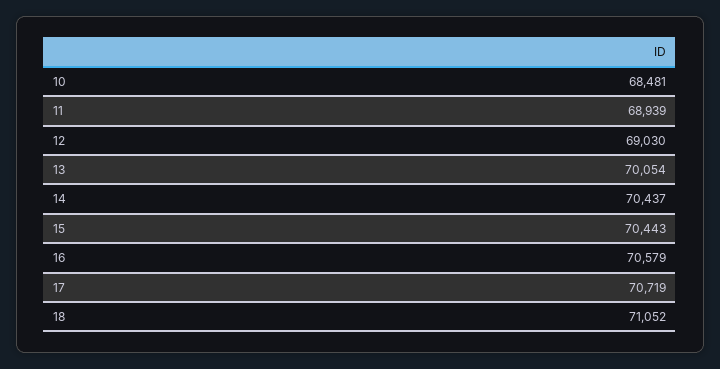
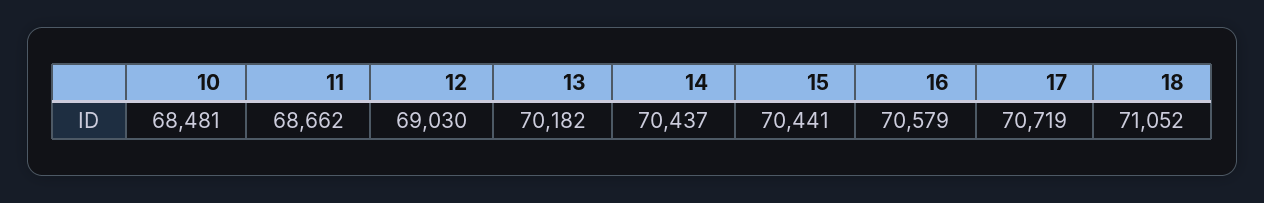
  {
    "10": 68481,
-   "11": 68939,
+   "11": 68662,
    "12": 69030,
-   "13": 70054,
+   "13": 70182,
    "14": 70437,
-   "15": 70443,
+   "15": 70441,
    "16": 70579,
    "17": 70719,
    "18": 71052
  }

